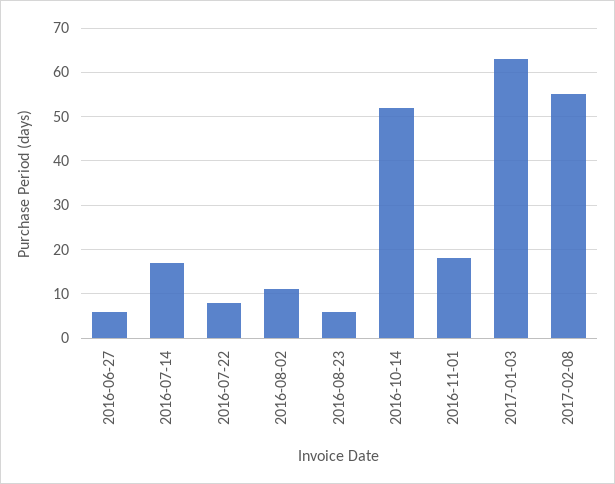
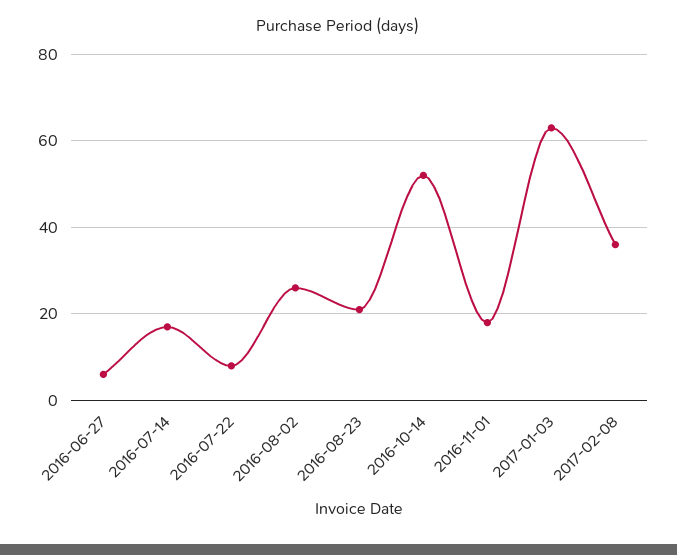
  {
    "2016-06-27": 5,
    "2016-07-14": 15,
    "2016-07-22": 10,
-   "2016-08-02": 10,
+   "2016-08-02": 25,
-   "2016-08-23": 5,
+   "2016-08-23": 20,
    "2016-10-14": 50,
    "2016-11-01": 20,
    "2017-01-03": 65,
-   "2017-02-08": 55
+   "2017-02-08": 35
  }

